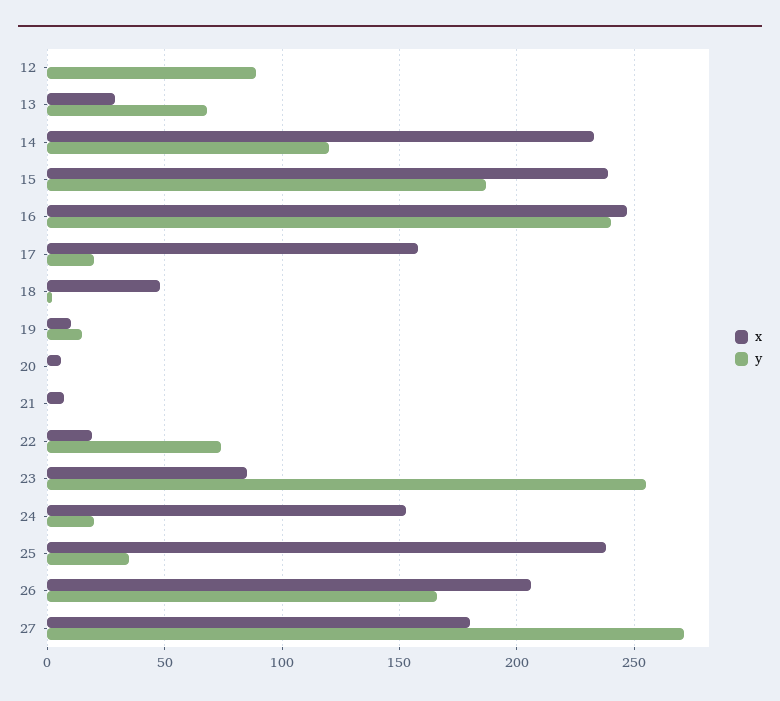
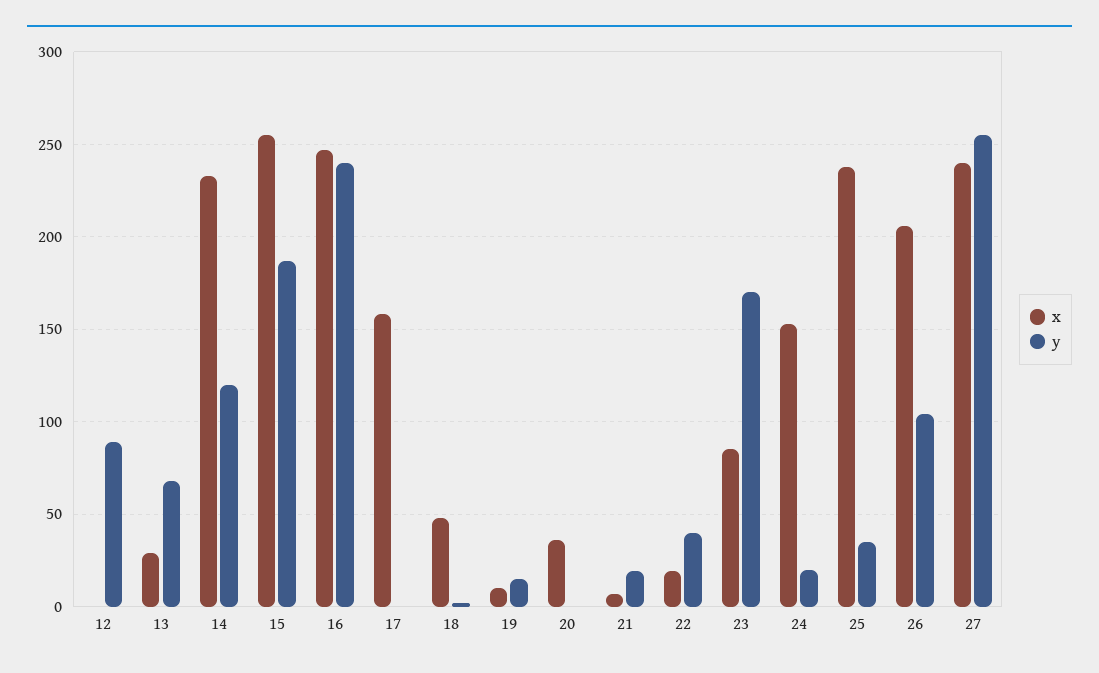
  {
    "x": {
      "12": 0,
      "13": 30,
      "14": 235,
-     "15": 240,
+     "15": 255,
      "16": 245,
      "17": 160,
      "18": 50,
      "19": 10,
-     "20": 5,
+     "20": 35,
      "21": 5,
      "22": 20,
      "23": 85,
      "24": 155,
      "25": 240,
      "26": 205,
-     "27": 180
+     "27": 240
    },
    "y": {
      "12": 90,
      "13": 70,
      "14": 120,
      "15": 185,
      "16": 240,
-     "17": 20,
+     "17": 0,
      "18": 0,
      "19": 15,
      "20": 0,
-     "21": 0,
+     "21": 20,
-     "22": 75,
+     "22": 40,
-     "23": 255,
+     "23": 170,
      "24": 20,
      "25": 35,
-     "26": 165,
+     "26": 105,
-     "27": 270
+     "27": 255
    }
  }

